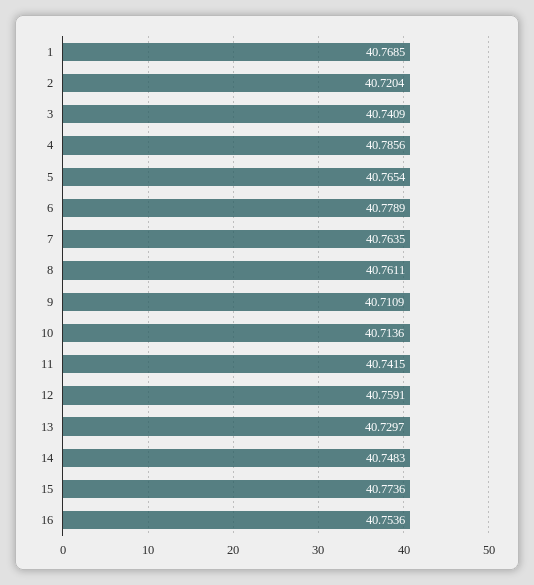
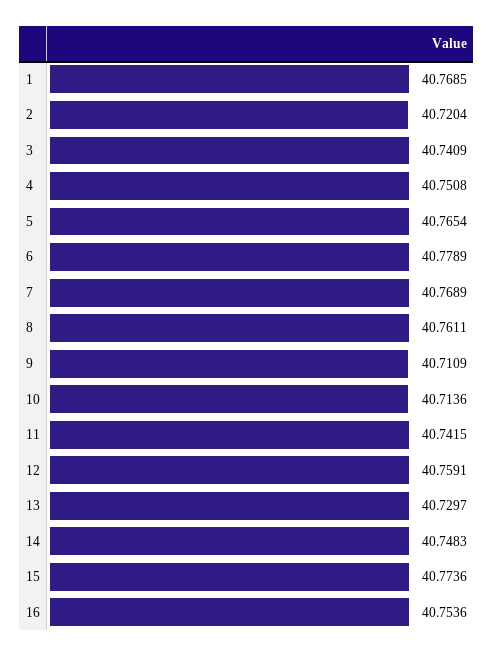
  {
    "1": 40.7685,
    "2": 40.7204,
    "3": 40.7409,
-   "4": 40.7856,
+   "4": 40.7508,
    "5": 40.7654,
    "6": 40.7789,
-   "7": 40.7635,
+   "7": 40.7689,
    "8": 40.7611,
    "9": 40.7109,
    "10": 40.7136,
    "11": 40.7415,
    "12": 40.7591,
    "13": 40.7297,
    "14": 40.7483,
    "15": 40.7736,
    "16": 40.7536
  }

